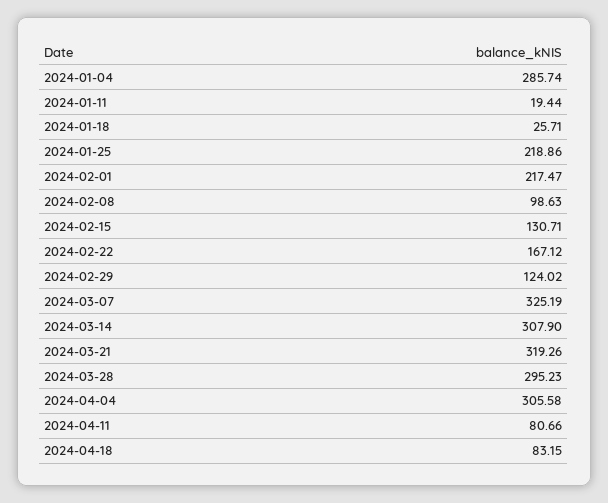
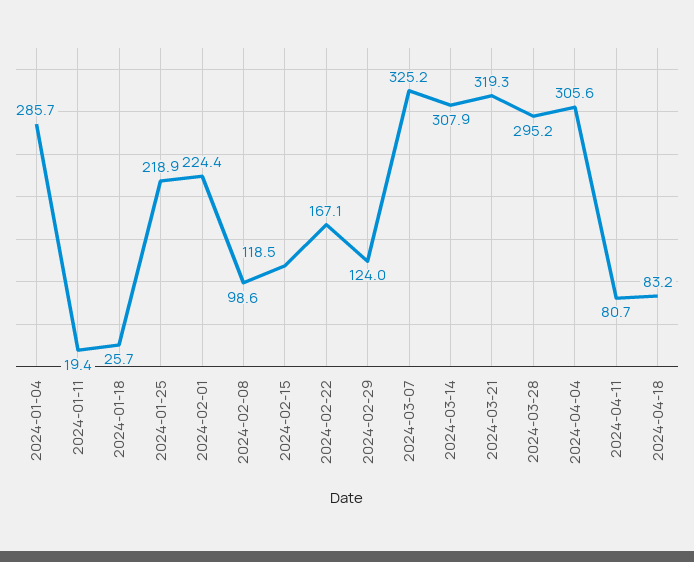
  {
    "2024-01-04": 285.74,
    "2024-01-11": 19.44,
    "2024-01-18": 25.71,
    "2024-01-25": 218.86,
-   "2024-02-01": 217.47,
+   "2024-02-01": 224.4,
    "2024-02-08": 98.63,
-   "2024-02-15": 130.71,
+   "2024-02-15": 118.5,
    "2024-02-22": 167.12,
    "2024-02-29": 124.02,
    "2024-03-07": 325.19,
    "2024-03-14": 307.9,
    "2024-03-21": 319.26,
    "2024-03-28": 295.23,
    "2024-04-04": 305.58,
    "2024-04-11": 80.66,
    "2024-04-18": 83.15
  }

